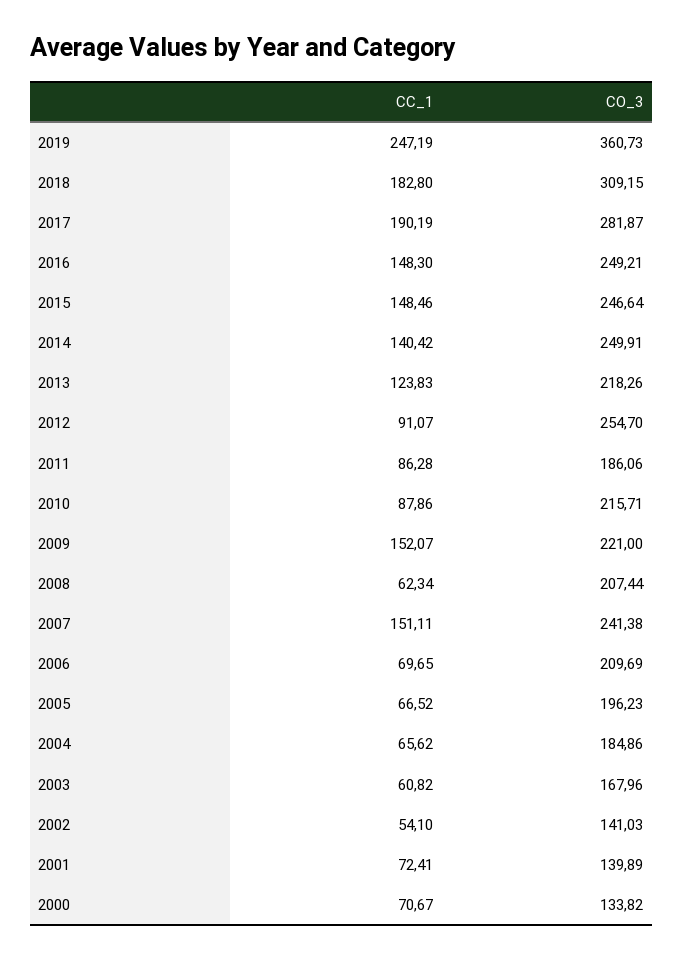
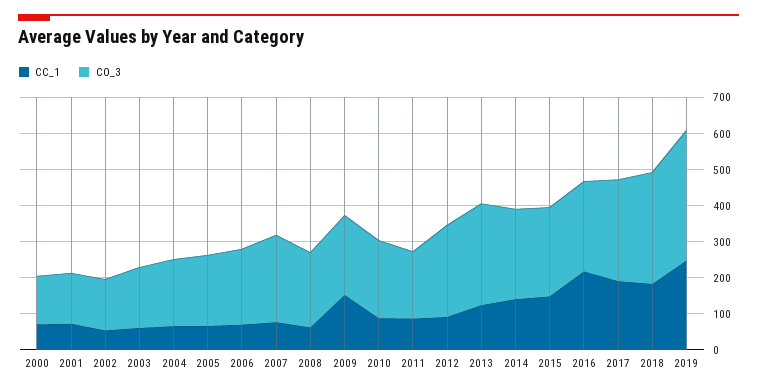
  {
    "CC_1": {
      "2019": 247.19,
      "2018": 182.8,
      "2017": 190.19,
-     "2016": 148.3,
+     "2016": 225,
      "2015": 148.46,
      "2014": 140.42,
      "2013": 123.83,
      "2012": 91.07,
      "2011": 86.28,
      "2010": 87.86,
      "2009": 152.07,
      "2008": 62.34,
-     "2007": 151.11,
+     "2007": 75,
      "2006": 69.65,
      "2005": 66.52,
      "2004": 65.62,
      "2003": 60.82,
      "2002": 54.1,
      "2001": 72.41,
      "2000": 70.67
    },
    "CO_3": {
      "2019": 360.73,
      "2018": 309.15,
      "2017": 281.87,
      "2016": 249.21,
      "2015": 246.64,
      "2014": 249.91,
-     "2013": 218.26,
+     "2013": 275,
      "2012": 254.7,
      "2011": 186.06,
      "2010": 215.71,
      "2009": 221,
      "2008": 207.44,
      "2007": 241.38,
      "2006": 209.69,
      "2005": 196.23,
      "2004": 184.86,
      "2003": 167.96,
      "2002": 141.03,
      "2001": 139.89,
      "2000": 133.82
    }
  }

